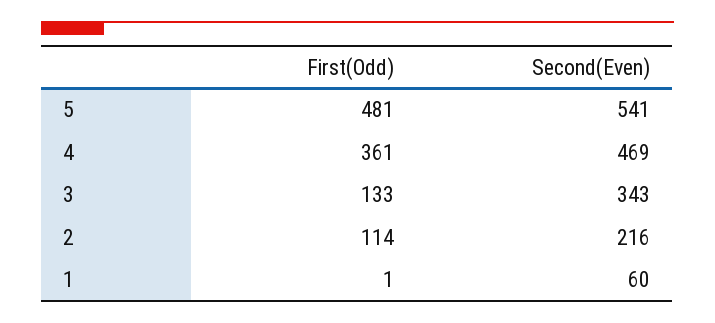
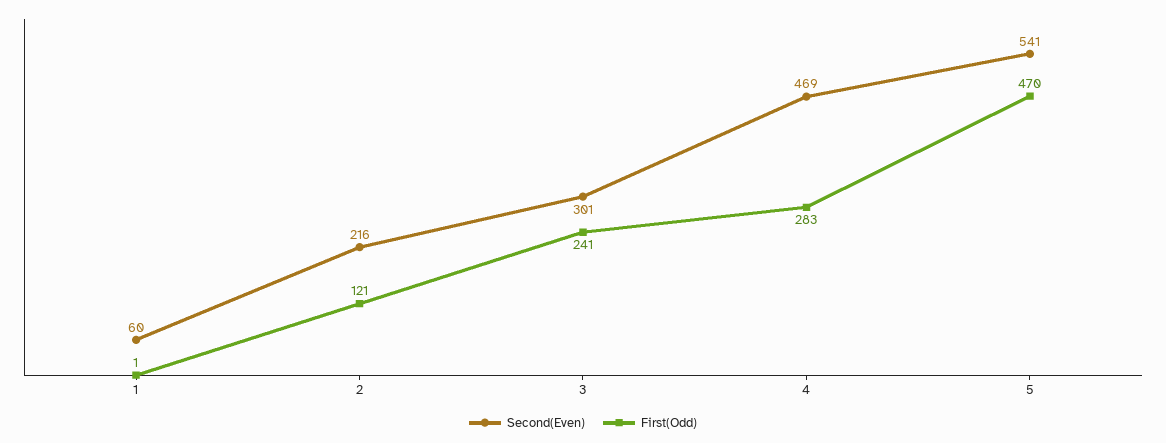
  {
    "First(Odd)": {
-     "5": 481,
+     "5": 470,
-     "4": 361,
+     "4": 283,
-     "3": 133,
+     "3": 241,
-     "2": 114,
+     "2": 121,
      "1": 1
    },
    "Second(Even)": {
      "5": 541,
      "4": 469,
-     "3": 343,
+     "3": 301,
      "2": 216,
      "1": 60
    }
  }

